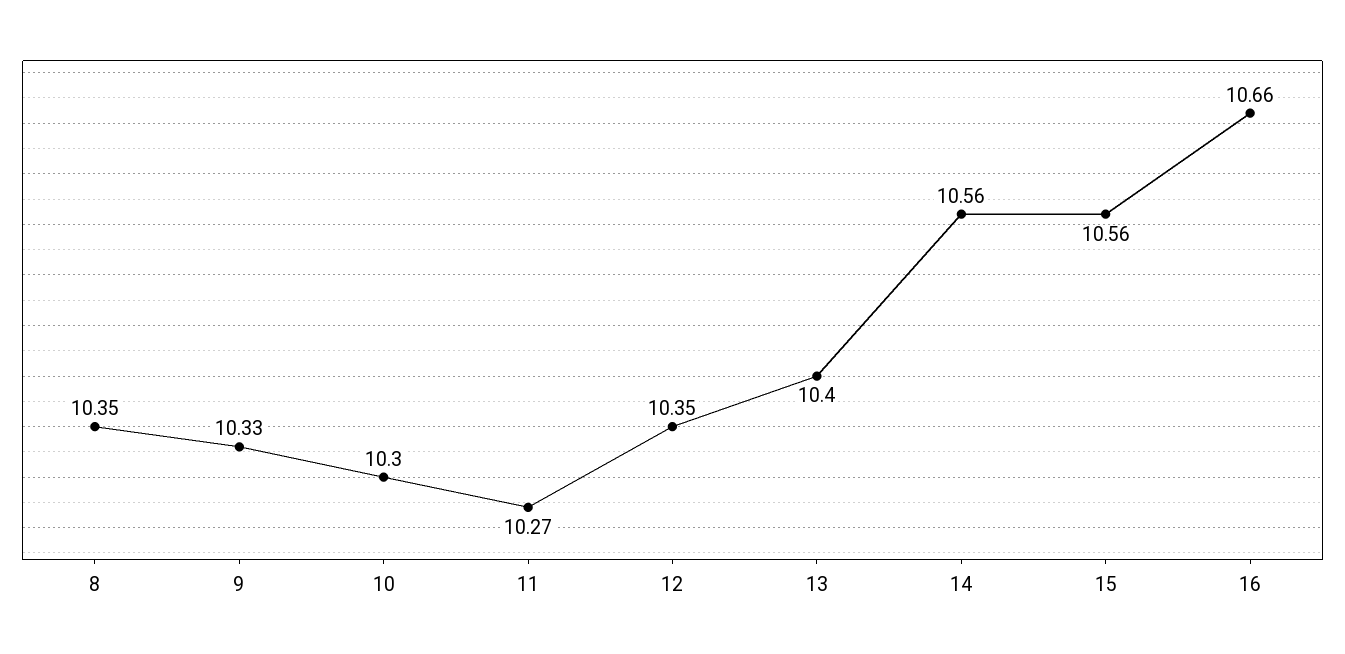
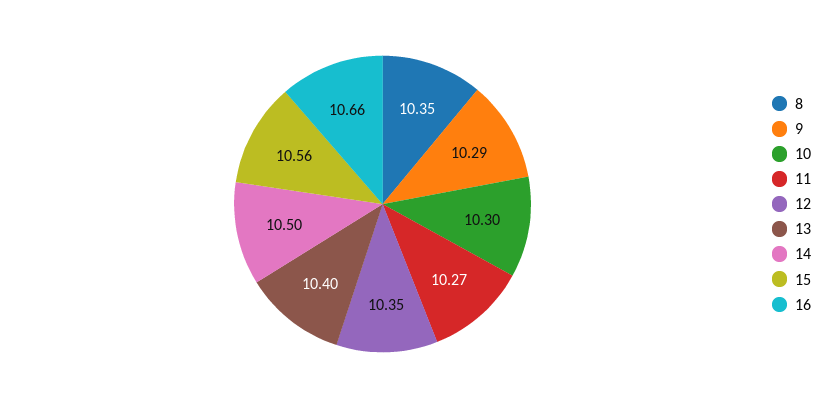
  {
    "8": 10.35,
-   "9": 10.33,
+   "9": 10.29,
    "10": 10.3,
    "11": 10.27,
    "12": 10.35,
    "13": 10.4,
-   "14": 10.56,
+   "14": 10.5,
    "15": 10.56,
    "16": 10.66
  }

